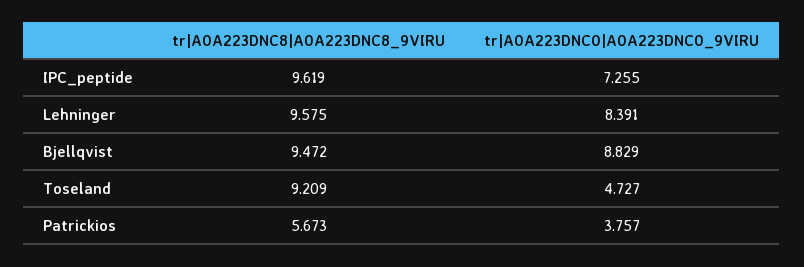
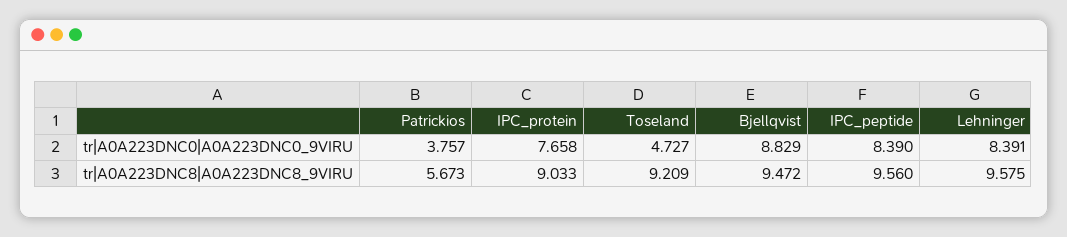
  {
    "tr|A0A223DNC8|A0A223DNC8_9VIRU": {
-     "IPC_peptide": 9.619,
+     "IPC_peptide": 9.56,
      "Lehninger": 9.575,
      "Bjellqvist": 9.472,
      "Toseland": 9.209,
-     "Patrickios": 5.673
+     "Patrickios": 5.673,
+     "IPC_protein": 9.033
    },
    "tr|A0A223DNC0|A0A223DNC0_9VIRU": {
-     "IPC_peptide": 7.255,
+     "IPC_peptide": 8.39,
      "Lehninger": 8.391,
      "Bjellqvist": 8.829,
      "Toseland": 4.727,
-     "Patrickios": 3.757
+     "Patrickios": 3.757,
+     "IPC_protein": 7.658
    }
  }

